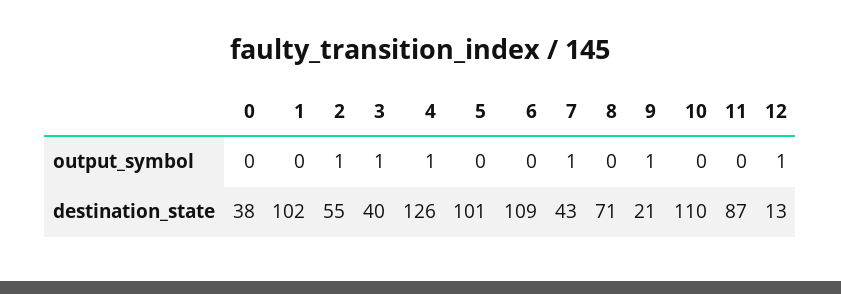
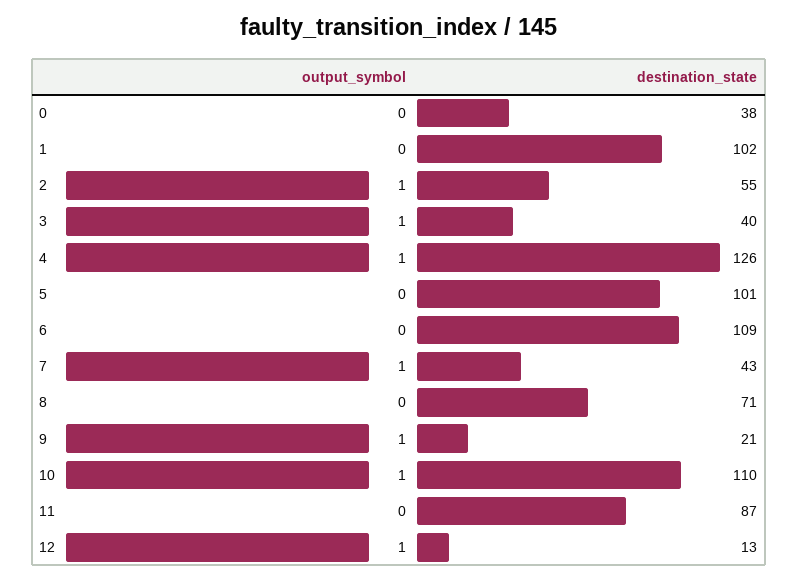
  {
    "0": {
      "output_symbol": 0,
      "destination_state": 38
    },
    "1": {
      "output_symbol": 0,
      "destination_state": 102
    },
    "2": {
      "output_symbol": 1,
      "destination_state": 55
    },
    "3": {
      "output_symbol": 1,
      "destination_state": 40
    },
    "4": {
      "output_symbol": 1,
      "destination_state": 126
    },
    "5": {
      "output_symbol": 0,
      "destination_state": 101
    },
    "6": {
      "output_symbol": 0,
      "destination_state": 109
    },
    "7": {
      "output_symbol": 1,
      "destination_state": 43
    },
    "8": {
      "output_symbol": 0,
      "destination_state": 71
    },
    "9": {
      "output_symbol": 1,
      "destination_state": 21
    },
    "10": {
-     "output_symbol": 0,
+     "output_symbol": 1,
      "destination_state": 110
    },
    "11": {
      "output_symbol": 0,
      "destination_state": 87
    },
    "12": {
      "output_symbol": 1,
      "destination_state": 13
    }
  }

